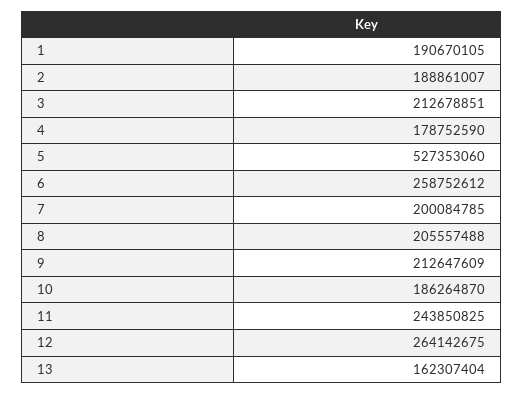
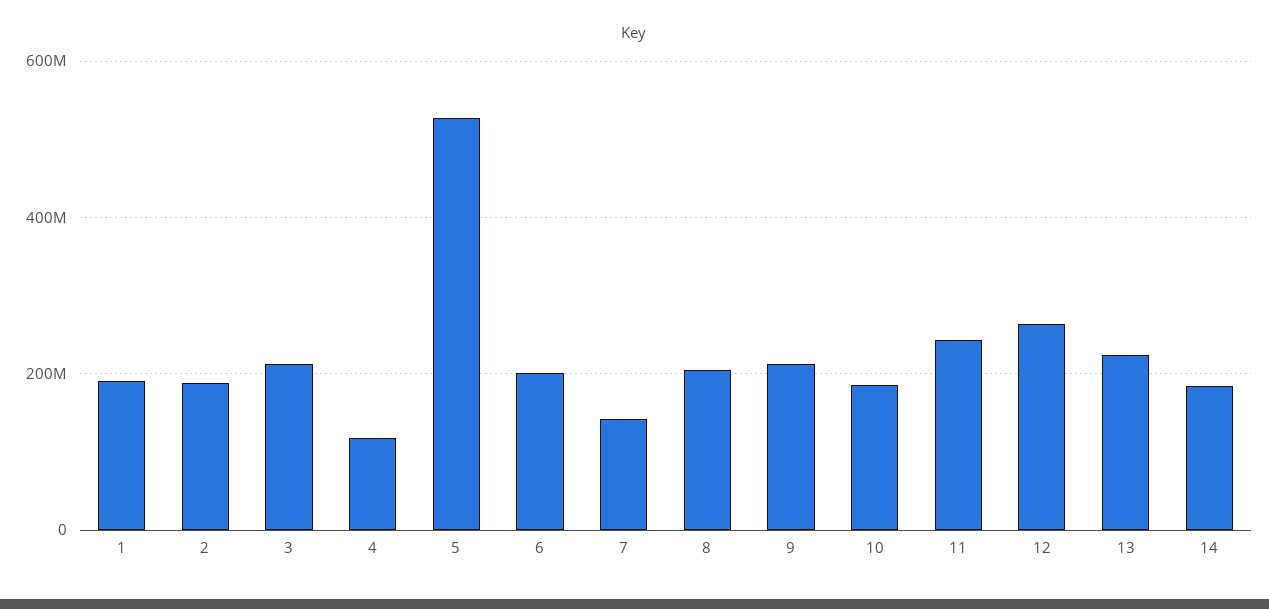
  {
    "1": 190670105,
    "2": 188861007,
    "3": 212678851,
-   "4": 178752590,
+   "4": 120000000,
    "5": 527353060,
-   "6": 258752612,
+   "6": 200000000,
-   "7": 200084785,
+   "7": 140000000,
    "8": 205557488,
    "9": 212647609,
    "10": 186264870,
    "11": 243850825,
    "12": 264142675,
-   "13": 162307404
+   "13": 220000000,
+   "14": 180000000
  }

